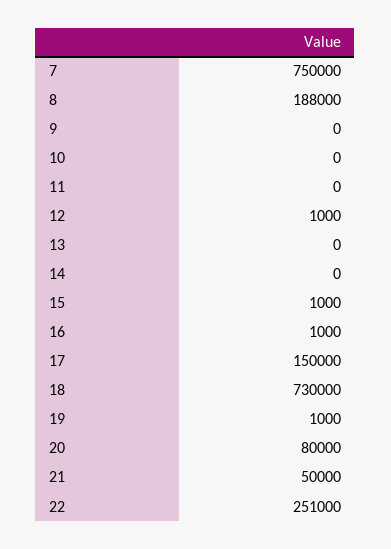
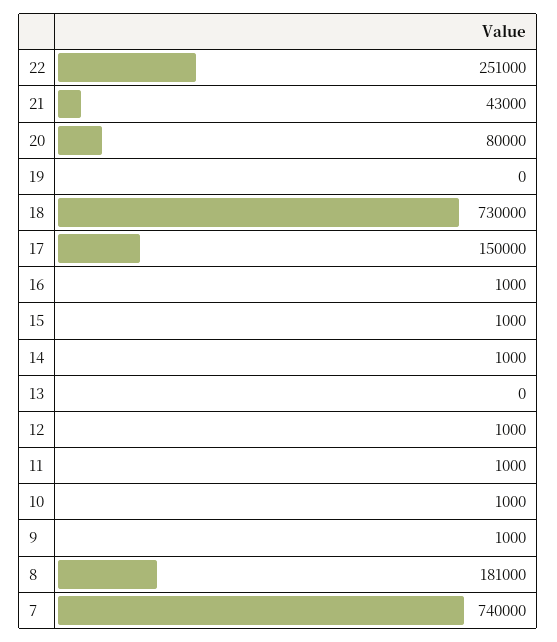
  {
-   "7": 750000,
+   "7": 740000,
-   "8": 188000,
+   "8": 181000,
-   "9": 0,
+   "9": 1000,
-   "10": 0,
+   "10": 1000,
-   "11": 0,
+   "11": 1000,
    "12": 1000,
    "13": 0,
-   "14": 0,
+   "14": 1000,
    "15": 1000,
    "16": 1000,
    "17": 150000,
    "18": 730000,
-   "19": 1000,
+   "19": 0,
    "20": 80000,
-   "21": 50000,
+   "21": 43000,
    "22": 251000
  }

